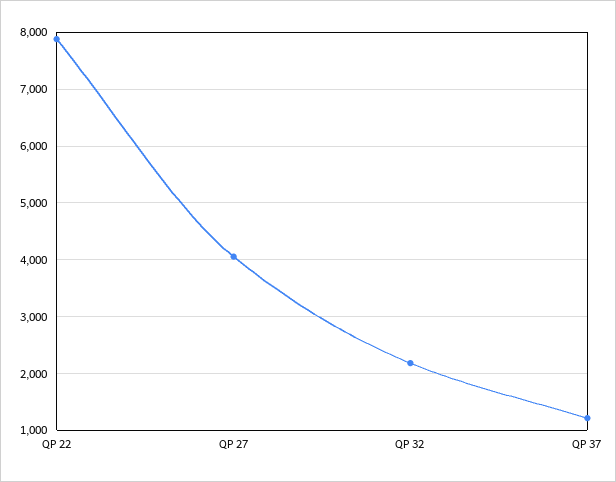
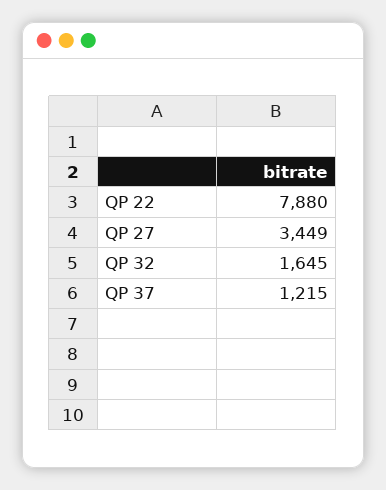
  {
    "QP 22": 7880,
-   "QP 27": 4000,
+   "QP 27": 3449,
-   "QP 32": 2200,
+   "QP 32": 1645,
    "QP 37": 1215
  }

